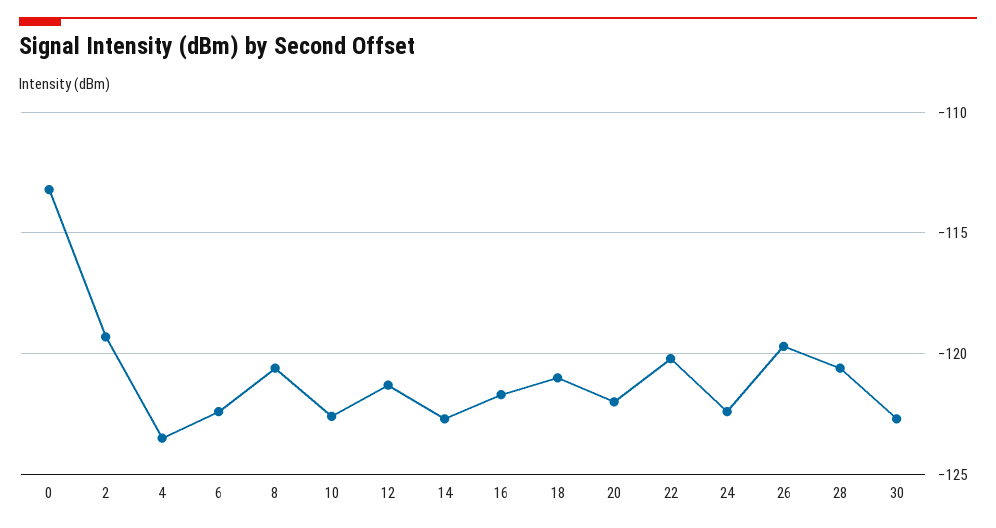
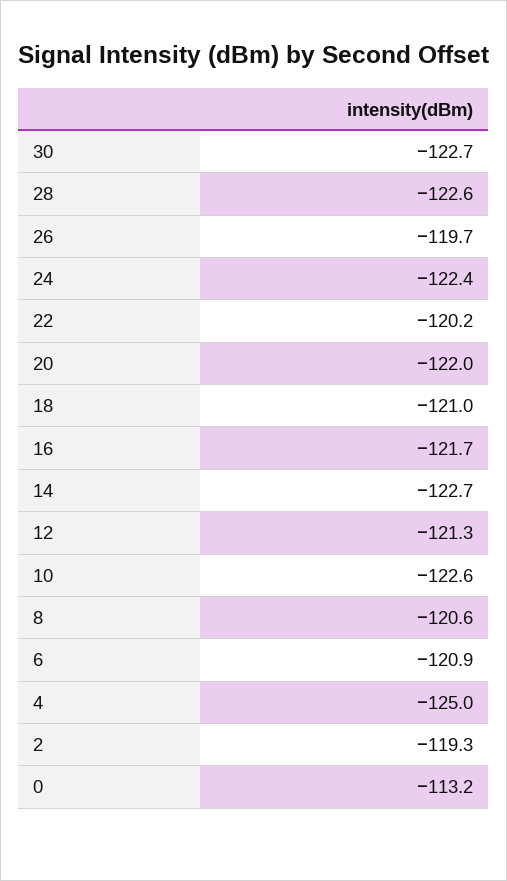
  {
    "0": -113.2,
    "2": -119.3,
-   "4": -123.5,
+   "4": -125,
-   "6": -122.5,
+   "6": -120.9,
    "8": -120.6,
    "10": -122.6,
    "12": -121.3,
    "14": -122.7,
    "16": -121.7,
    "18": -121,
    "20": -122,
    "22": -120.2,
    "24": -122.4,
    "26": -119.7,
-   "28": -120.5,
+   "28": -122.6,
    "30": -122.7
  }

